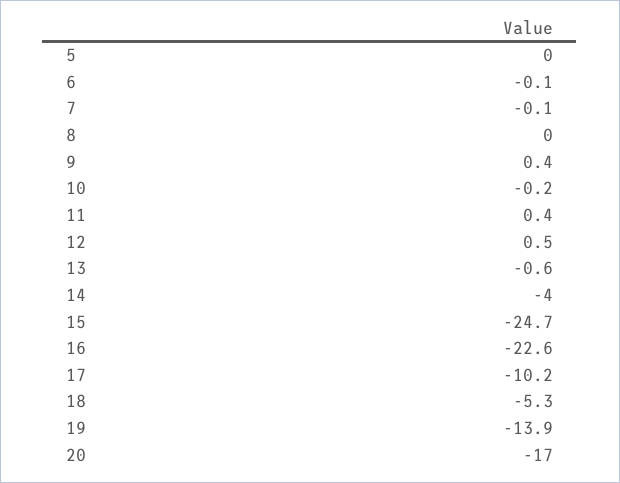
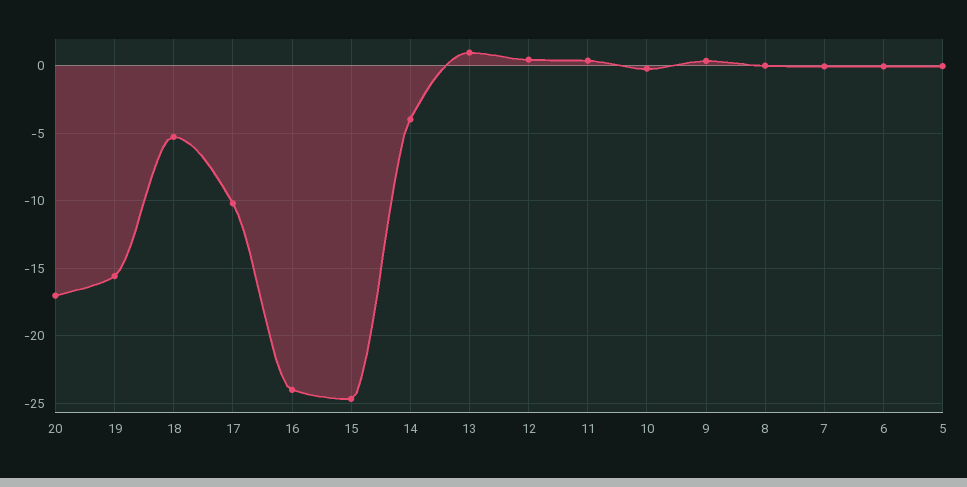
  {
    "5": 0,
    "6": -0.1,
    "7": -0.1,
    "8": 0,
    "9": 0.4,
    "10": -0.2,
    "11": 0.4,
    "12": 0.5,
-   "13": -0.6,
+   "13": 1,
    "14": -4,
    "15": -24.7,
-   "16": -22.6,
+   "16": -24,
    "17": -10.2,
    "18": -5.3,
-   "19": -13.9,
+   "19": -15.5,
    "20": -17
  }

